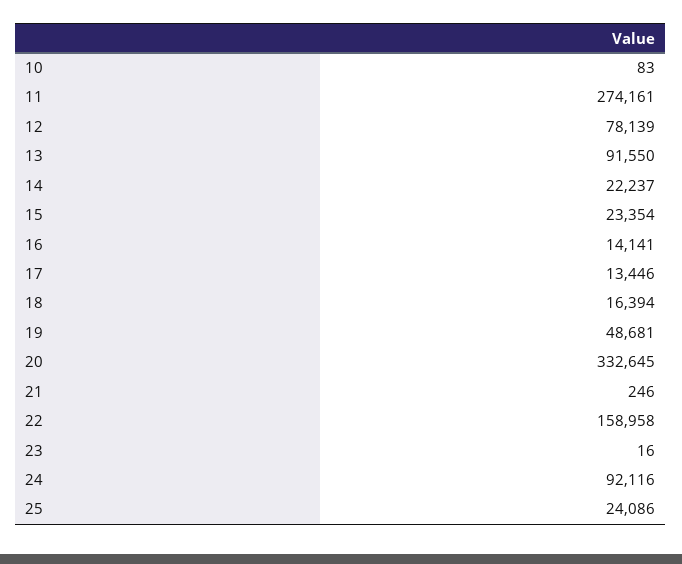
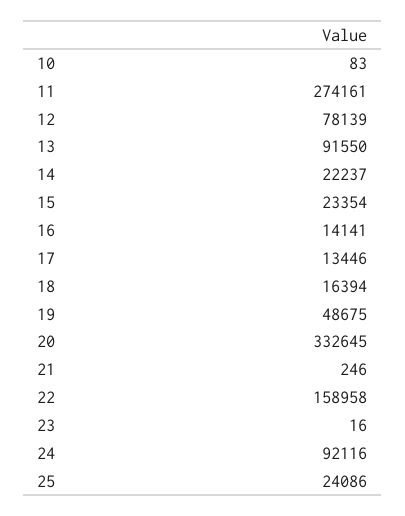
  {
    "10": 83,
    "11": 274161,
    "12": 78139,
    "13": 91550,
    "14": 22237,
    "15": 23354,
    "16": 14141,
    "17": 13446,
    "18": 16394,
-   "19": 48681,
+   "19": 48675,
    "20": 332645,
    "21": 246,
    "22": 158958,
    "23": 16,
    "24": 92116,
    "25": 24086
  }

